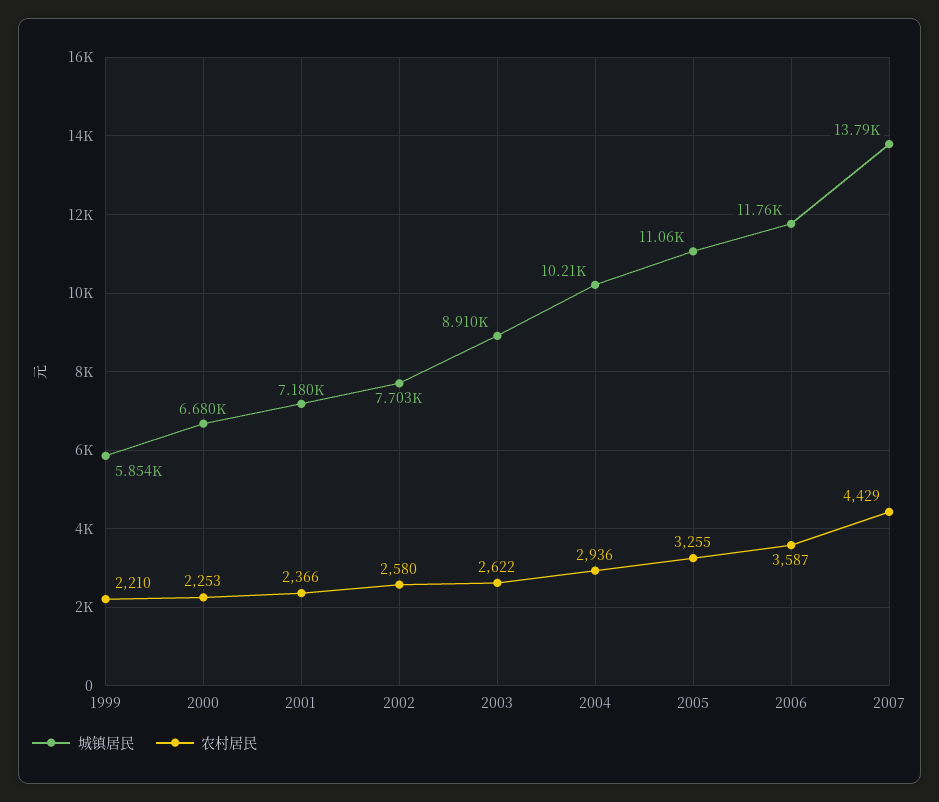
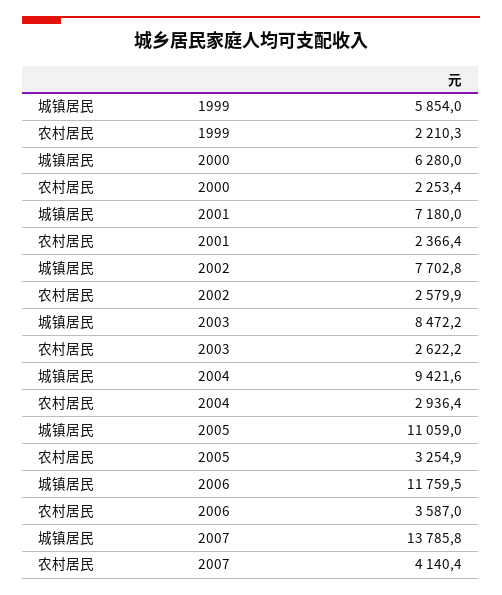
  {
    "城镇居民": {
      "1999": 5854,
-     "2000": 6680,
+     "2000": 6280,
      "2001": 7180,
      "2002": 7702.8,
-     "2003": 8910,
+     "2003": 8472.2,
-     "2004": 10210,
+     "2004": 9421.6,
      "2005": 11059,
      "2006": 11759.5,
      "2007": 13785.8
    },
    "农村居民": {
      "1999": 2210.3,
      "2000": 2253.4,
      "2001": 2366.4,
      "2002": 2579.9,
      "2003": 2622.2,
      "2004": 2936.4,
      "2005": 3254.9,
      "2006": 3587,
-     "2007": 4429
+     "2007": 4140.4
    }
  }

